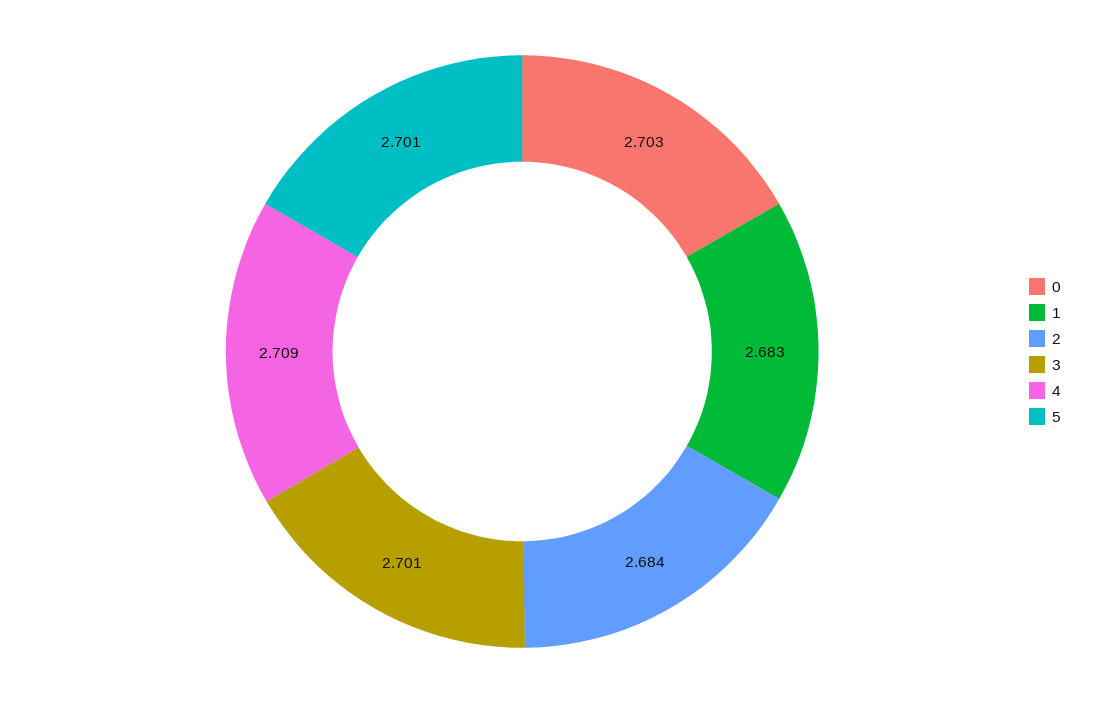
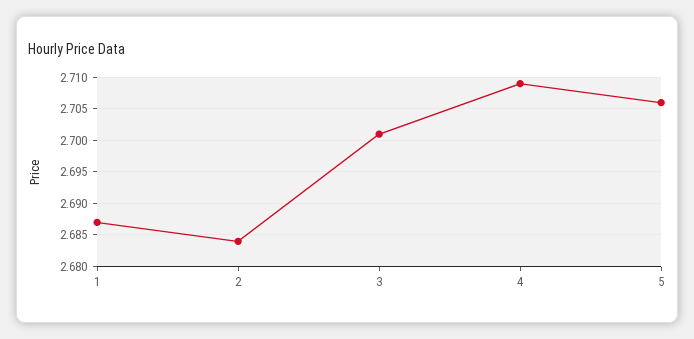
  {
-   "0": 2.703,
-   "1": 2.683,
+   "1": 2.687,
    "2": 2.684,
    "3": 2.701,
    "4": 2.709,
-   "5": 2.701
+   "5": 2.706
  }

